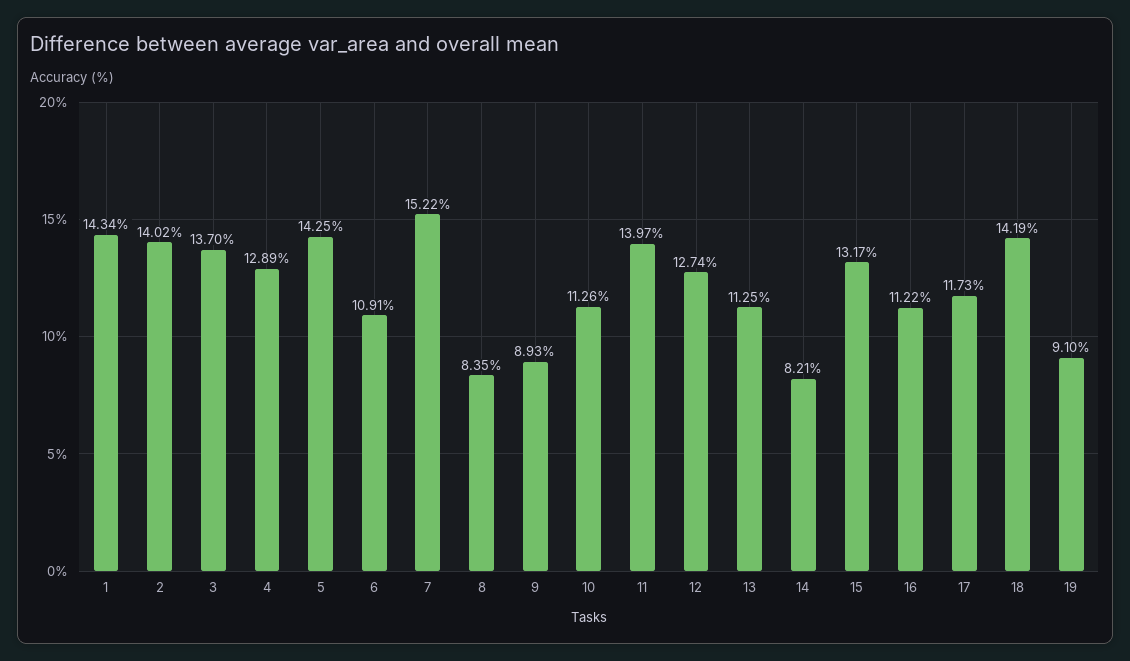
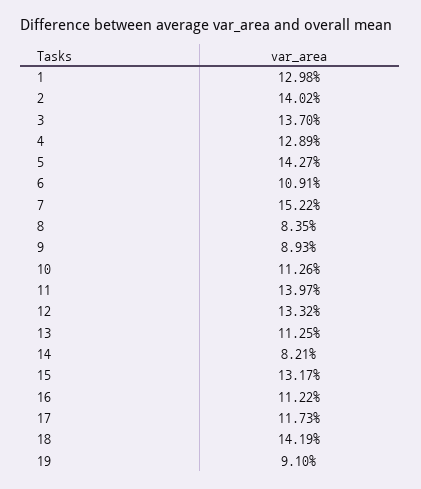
  {
-   "1": 14.34,
+   "1": 12.98,
    "2": 14.02,
    "3": 13.7,
    "4": 12.89,
-   "5": 14.25,
+   "5": 14.27,
    "6": 10.91,
    "7": 15.22,
    "8": 8.35,
    "9": 8.93,
    "10": 11.26,
    "11": 13.97,
-   "12": 12.74,
+   "12": 13.32,
    "13": 11.25,
    "14": 8.21,
    "15": 13.17,
    "16": 11.22,
    "17": 11.73,
    "18": 14.19,
    "19": 9.1
  }

